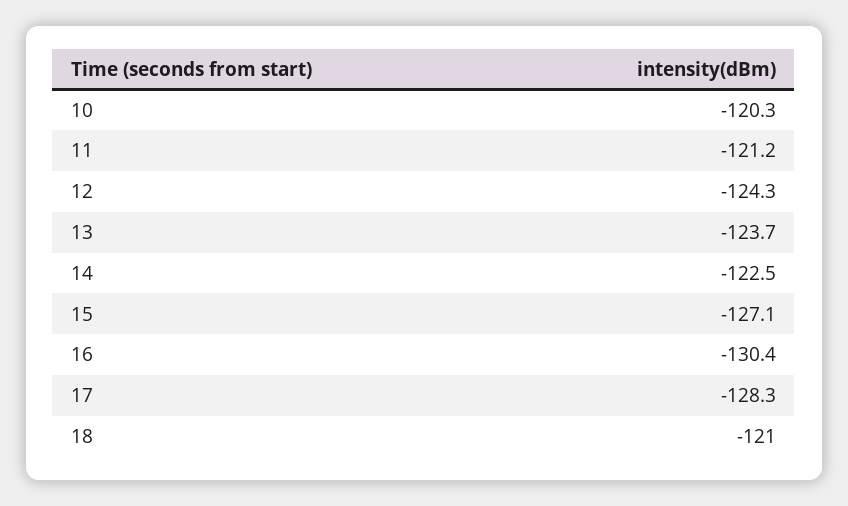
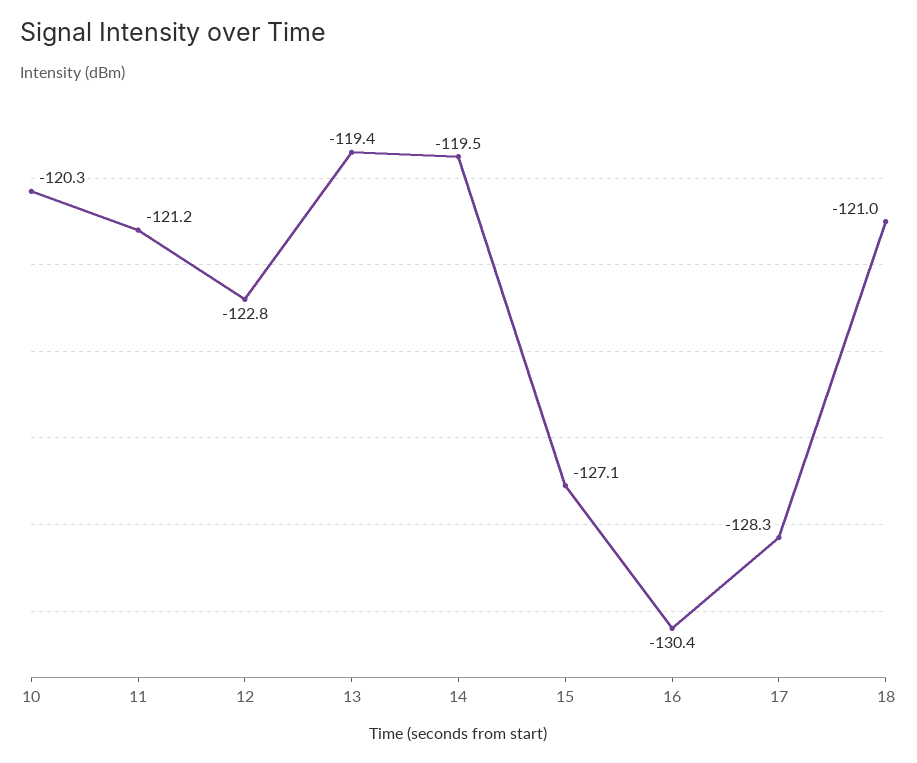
  {
    "10": -120.3,
    "11": -121.2,
-   "12": -124.3,
+   "12": -122.8,
-   "13": -123.7,
+   "13": -119.4,
-   "14": -122.5,
+   "14": -119.5,
    "15": -127.1,
    "16": -130.4,
    "17": -128.3,
    "18": -121
  }

